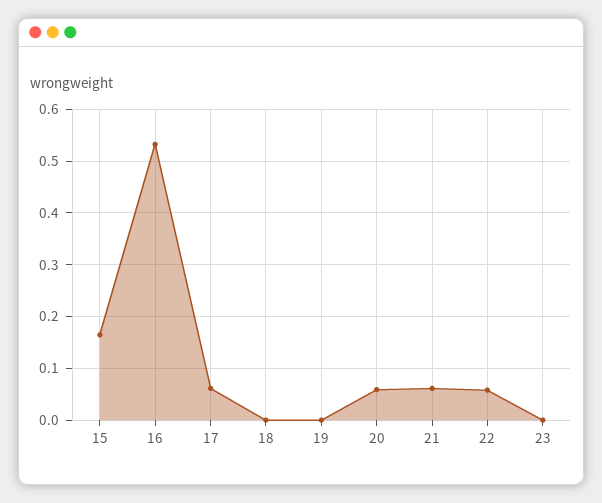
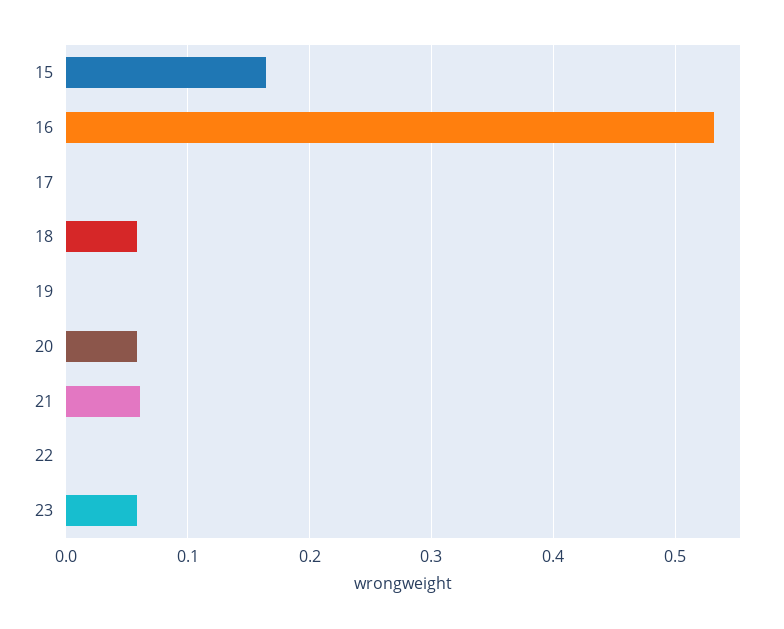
  {
    "15": 0.16,
    "16": 0.53,
-   "17": 0.06,
+   "17": 0,
-   "18": 0,
+   "18": 0.06,
    "19": 0,
    "20": 0.06,
    "21": 0.06,
-   "22": 0.06,
+   "22": 0,
-   "23": 0
+   "23": 0.06
  }

